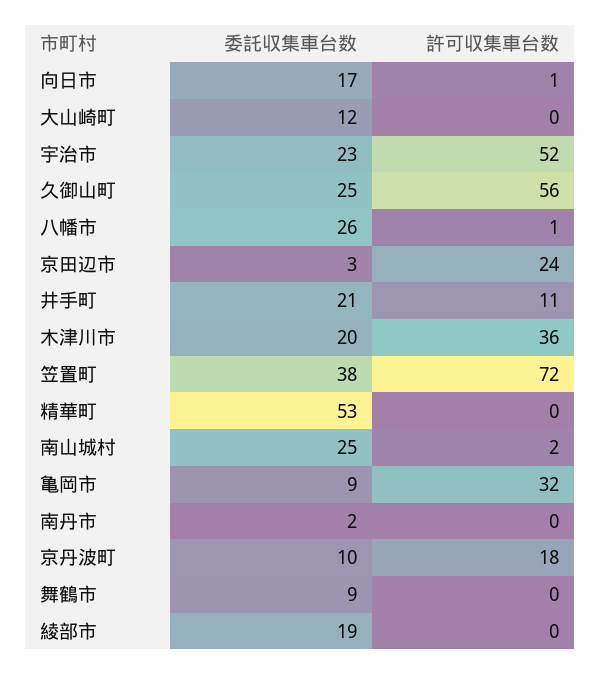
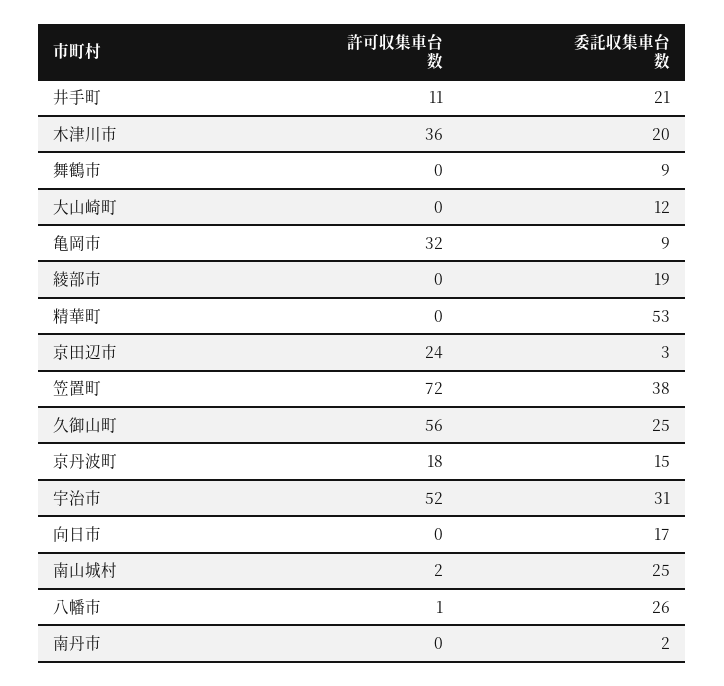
  {
    "委託収集車台数": {
      "向日市": 17,
      "大山崎町": 12,
-     "宇治市": 23,
+     "宇治市": 31,
      "久御山町": 25,
      "八幡市": 26,
      "京田辺市": 3,
      "井手町": 21,
      "木津川市": 20,
      "笠置町": 38,
      "精華町": 53,
      "南山城村": 25,
      "亀岡市": 9,
      "南丹市": 2,
-     "京丹波町": 10,
+     "京丹波町": 15,
      "舞鶴市": 9,
      "綾部市": 19
    },
    "許可収集車台数": {
-     "向日市": 1,
+     "向日市": 0,
      "大山崎町": 0,
      "宇治市": 52,
      "久御山町": 56,
      "八幡市": 1,
      "京田辺市": 24,
      "井手町": 11,
      "木津川市": 36,
      "笠置町": 72,
      "精華町": 0,
      "南山城村": 2,
      "亀岡市": 32,
      "南丹市": 0,
      "京丹波町": 18,
      "舞鶴市": 0,
      "綾部市": 0
    }
  }

